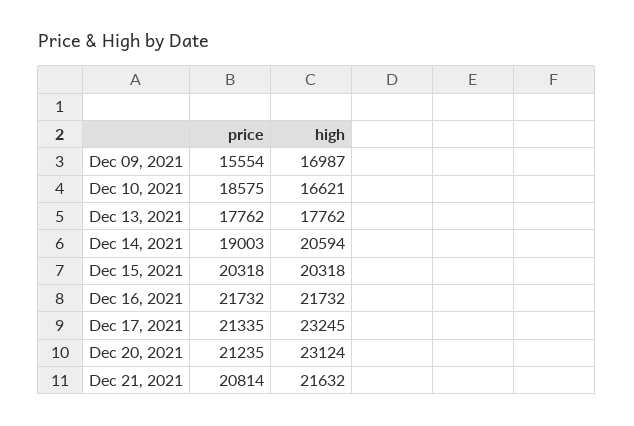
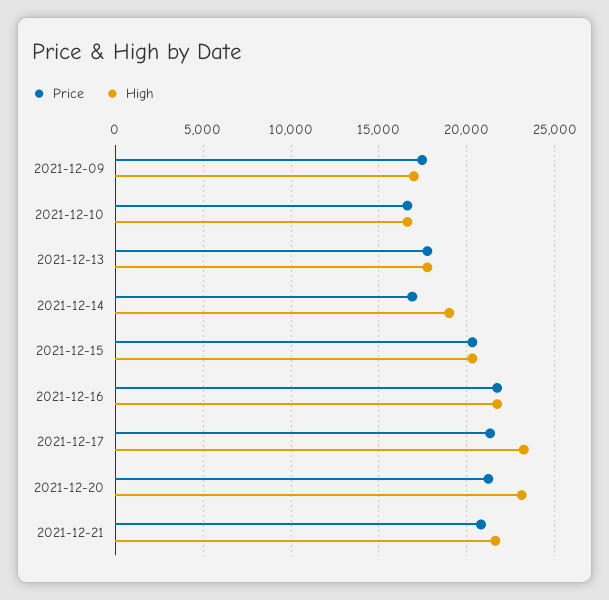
  {
    "price": {
-     "Dec 09, 2021": 15554,
+     "Dec 09, 2021": 17500,
-     "Dec 10, 2021": 18575,
+     "Dec 10, 2021": 16500,
      "Dec 13, 2021": 17762,
-     "Dec 14, 2021": 19003,
+     "Dec 14, 2021": 17000,
      "Dec 15, 2021": 20318,
      "Dec 16, 2021": 21732,
      "Dec 17, 2021": 21335,
      "Dec 20, 2021": 21235,
      "Dec 21, 2021": 20814
    },
    "high": {
      "Dec 09, 2021": 16987,
      "Dec 10, 2021": 16621,
      "Dec 13, 2021": 17762,
-     "Dec 14, 2021": 20594,
+     "Dec 14, 2021": 19000,
      "Dec 15, 2021": 20318,
      "Dec 16, 2021": 21732,
      "Dec 17, 2021": 23245,
      "Dec 20, 2021": 23124,
      "Dec 21, 2021": 21632
    }
  }

